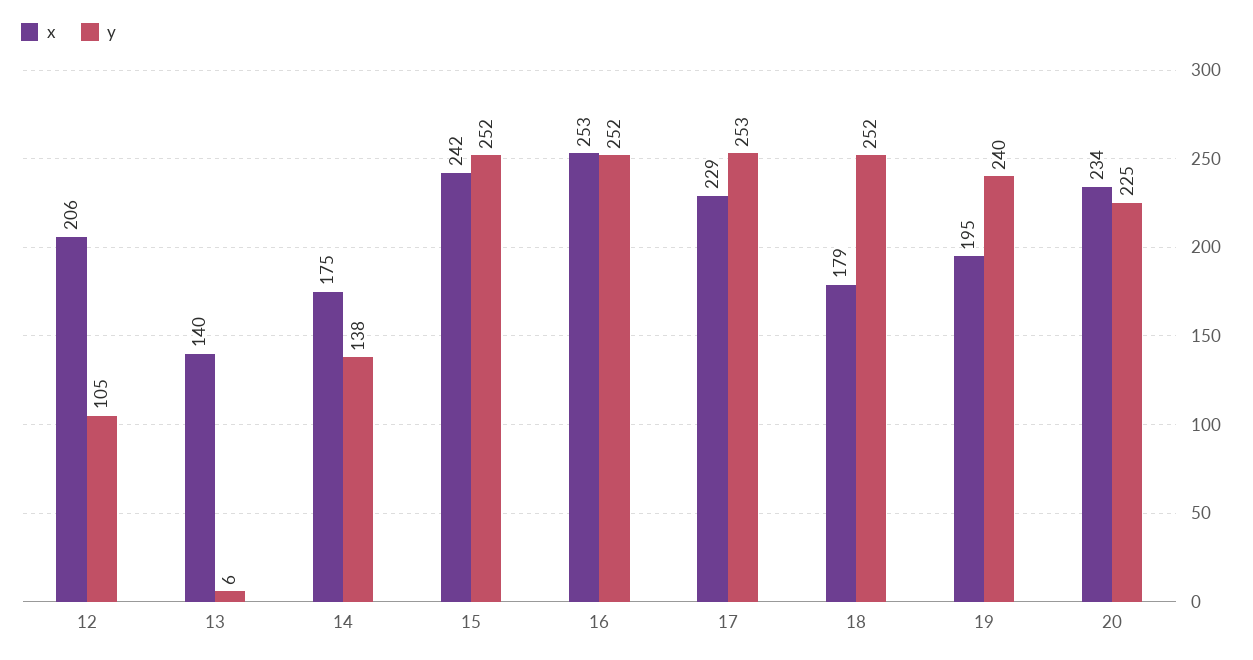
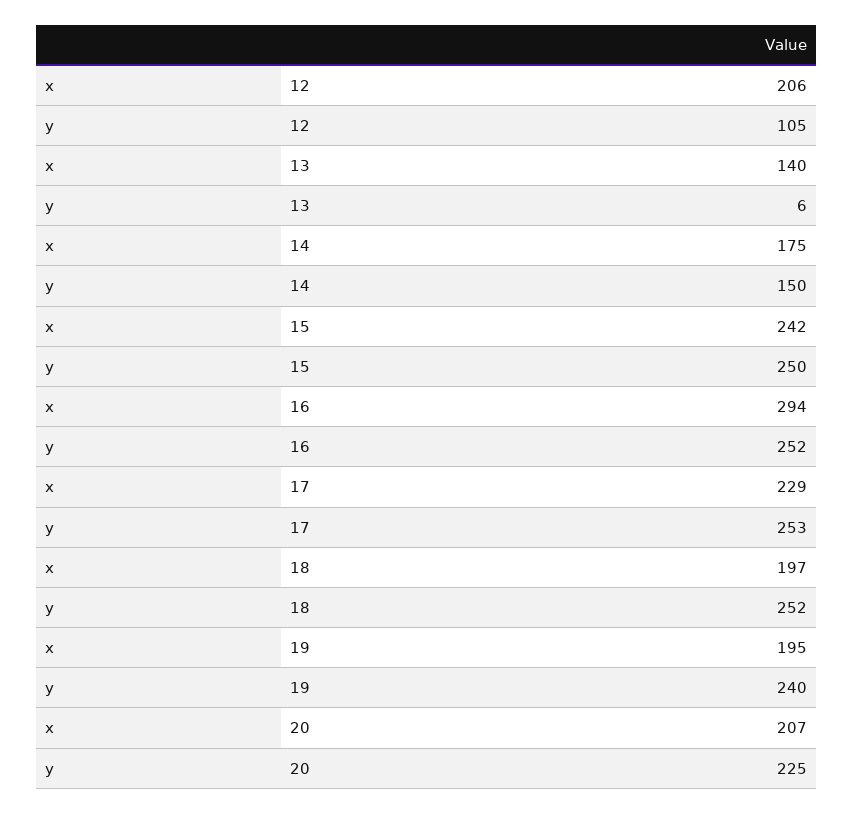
  {
    "x": {
      "12": 206,
      "13": 140,
      "14": 175,
      "15": 242,
-     "16": 253,
+     "16": 294,
      "17": 229,
-     "18": 179,
+     "18": 197,
      "19": 195,
-     "20": 234
+     "20": 207
    },
    "y": {
      "12": 105,
      "13": 6,
-     "14": 138,
+     "14": 150,
-     "15": 252,
+     "15": 250,
      "16": 252,
      "17": 253,
      "18": 252,
      "19": 240,
      "20": 225
    }
  }

